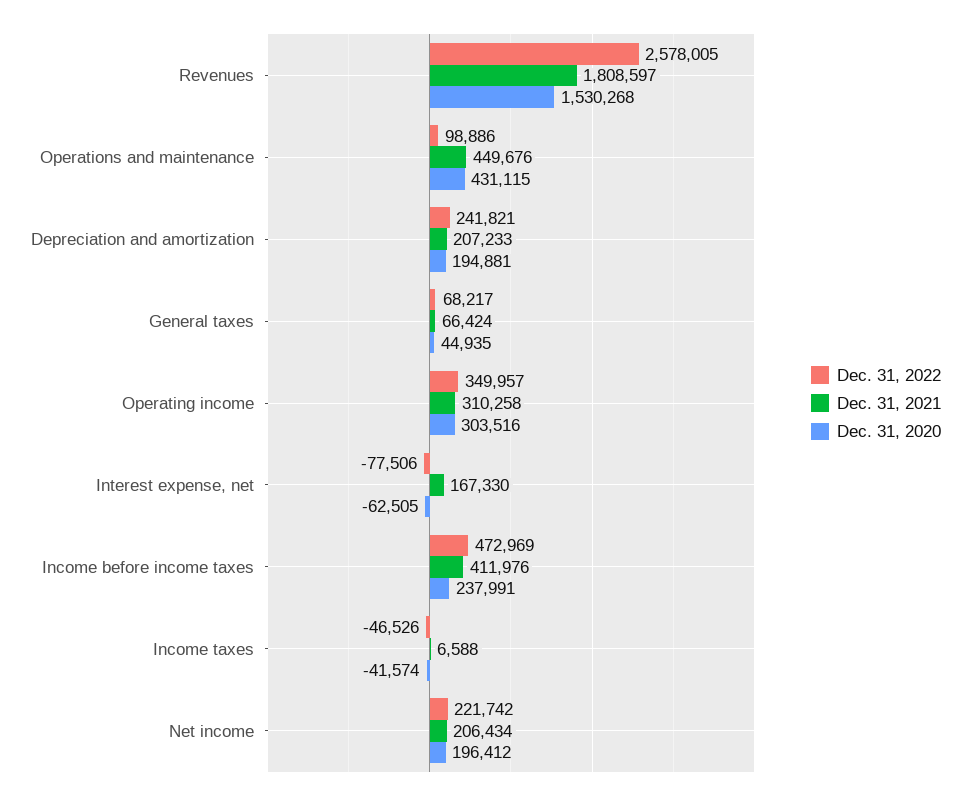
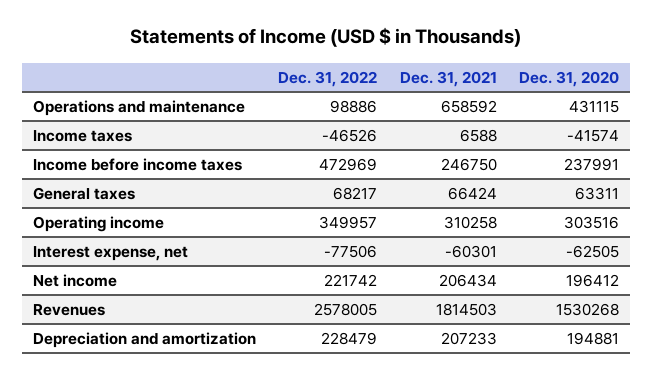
  {
    "Dec. 31, 2022": {
      "Revenues": 2578005,
      "Operations and maintenance": 98886,
-     "Depreciation and amortization": 241821,
+     "Depreciation and amortization": 228479,
      "General taxes": 68217,
      "Operating income": 349957,
      "Interest expense, net": -77506,
      "Income before income taxes": 472969,
      "Income taxes": -46526,
      "Net income": 221742
    },
    "Dec. 31, 2021": {
-     "Revenues": 1808597,
+     "Revenues": 1814503,
-     "Operations and maintenance": 449676,
+     "Operations and maintenance": 658592,
      "Depreciation and amortization": 207233,
      "General taxes": 66424,
      "Operating income": 310258,
-     "Interest expense, net": 167330,
+     "Interest expense, net": -60301,
-     "Income before income taxes": 411976,
+     "Income before income taxes": 246750,
      "Income taxes": 6588,
      "Net income": 206434
    },
    "Dec. 31, 2020": {
      "Revenues": 1530268,
      "Operations and maintenance": 431115,
      "Depreciation and amortization": 194881,
-     "General taxes": 44935,
+     "General taxes": 63311,
      "Operating income": 303516,
      "Interest expense, net": -62505,
      "Income before income taxes": 237991,
      "Income taxes": -41574,
      "Net income": 196412
    }
  }

